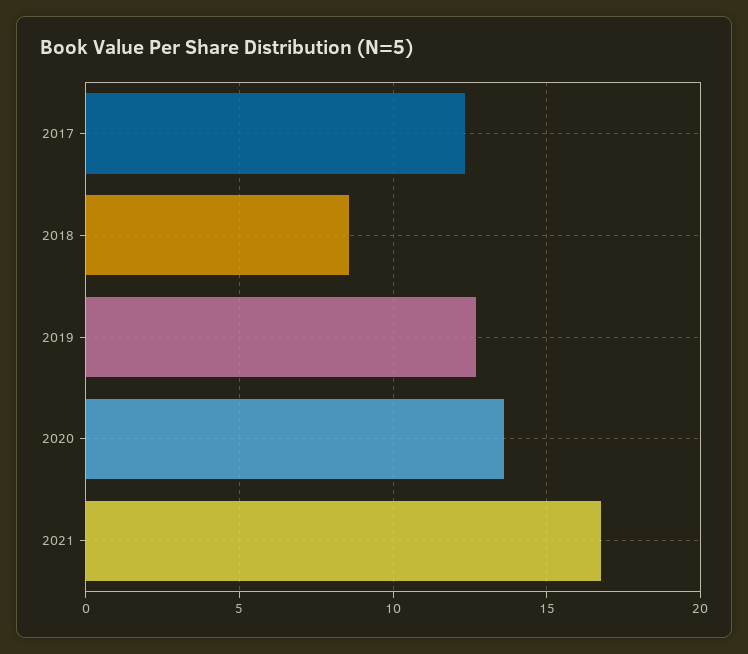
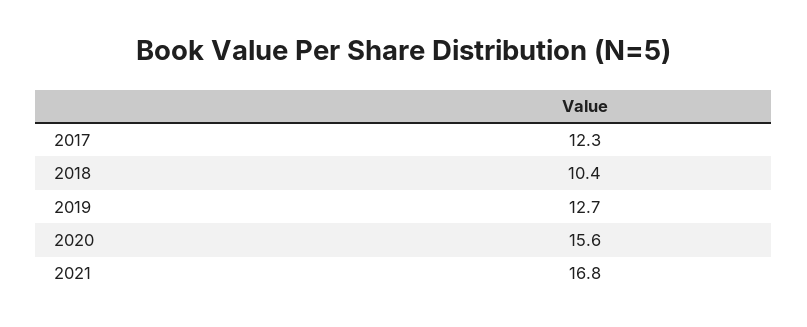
  {
    "2017": 12.3,
-   "2018": 8.5,
+   "2018": 10.4,
    "2019": 12.7,
-   "2020": 13.5,
+   "2020": 15.6,
    "2021": 16.8
  }

